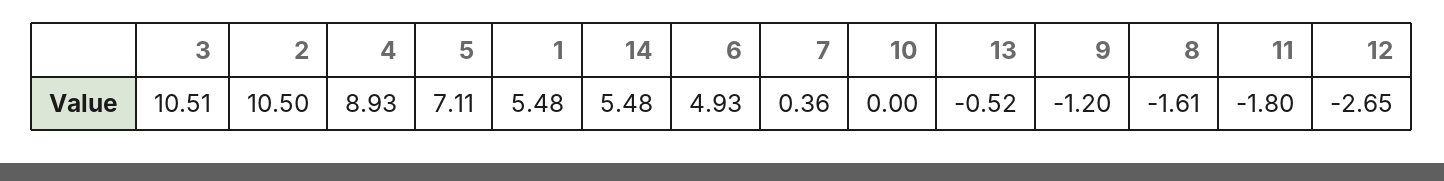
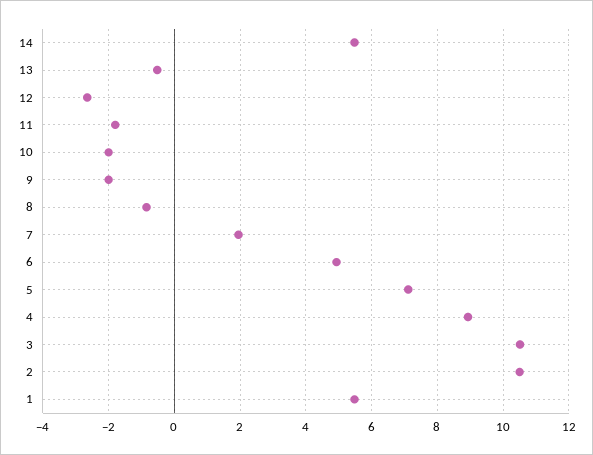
  {
    "3": 10.51,
    "2": 10.5,
    "4": 8.93,
    "5": 7.11,
    "1": 5.48,
    "14": 5.48,
    "6": 4.93,
-   "7": 0.36,
+   "7": 2,
-   "10": 0,
+   "10": -2,
    "13": -0.52,
-   "9": -1.2,
+   "9": -2,
-   "8": -1.61,
+   "8": -0.8,
    "11": -1.8,
    "12": -2.65
  }

